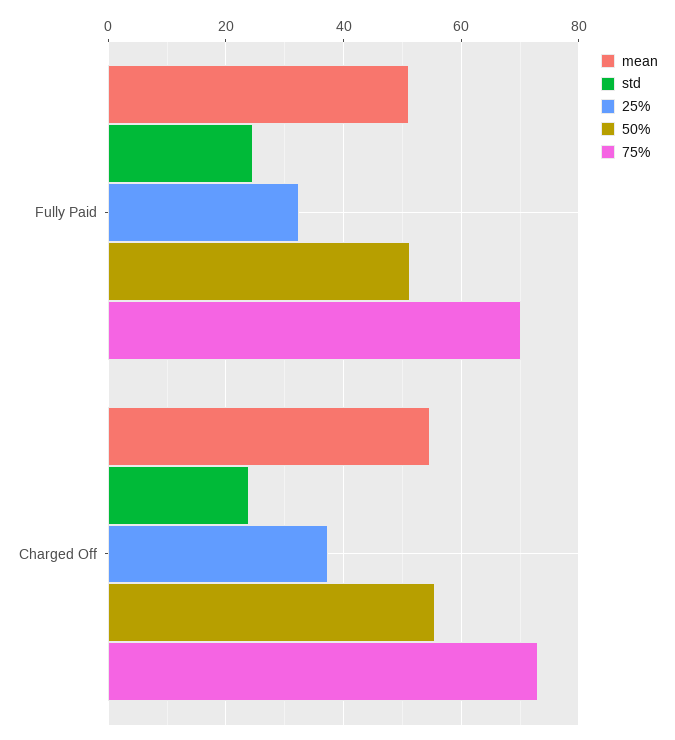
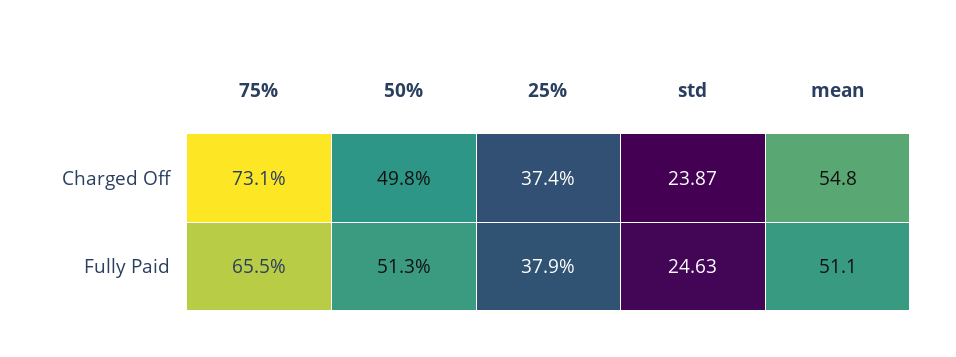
  {
    "mean": {
      "Fully Paid": 51.1,
      "Charged Off": 54.8
    },
    "std": {
      "Fully Paid": 24.63,
      "Charged Off": 23.87
    },
    "25%": {
-     "Fully Paid": 32,
+     "Fully Paid": 37.9,
      "Charged Off": 37.4
    },
    "50%": {
      "Fully Paid": 51.3,
-     "Charged Off": 56
+     "Charged Off": 49.8
    },
    "75%": {
-     "Fully Paid": 70,
+     "Fully Paid": 65.5,
      "Charged Off": 73.1
    }
  }

